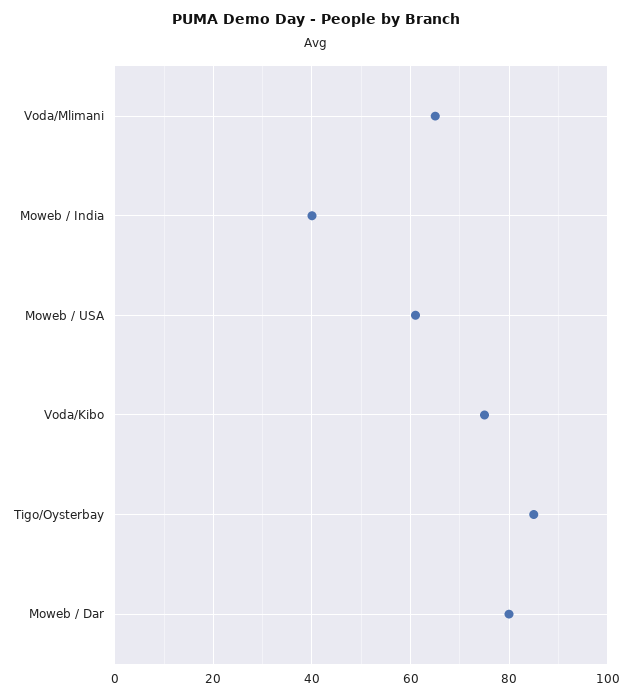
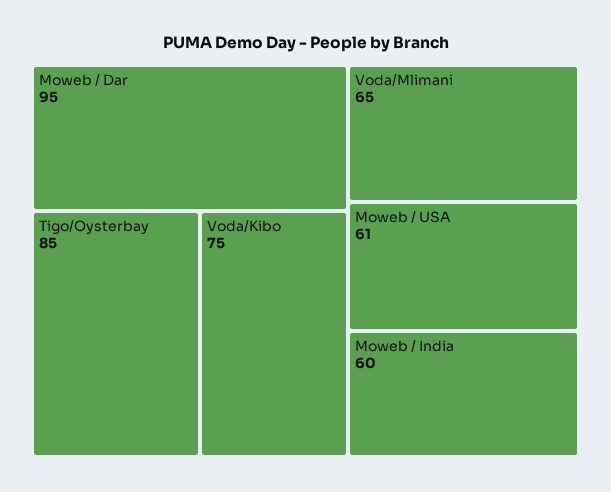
  {
    "Voda/Mlimani": 65,
-   "Moweb / India": 40,
+   "Moweb / India": 60,
    "Moweb / USA": 61,
    "Voda/Kibo": 75,
    "Tigo/Oysterbay": 85,
-   "Moweb / Dar": 80
+   "Moweb / Dar": 95
  }

